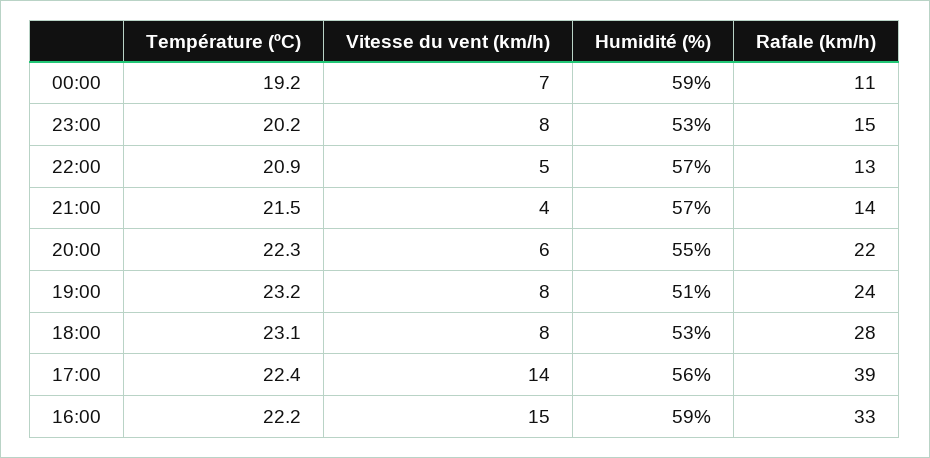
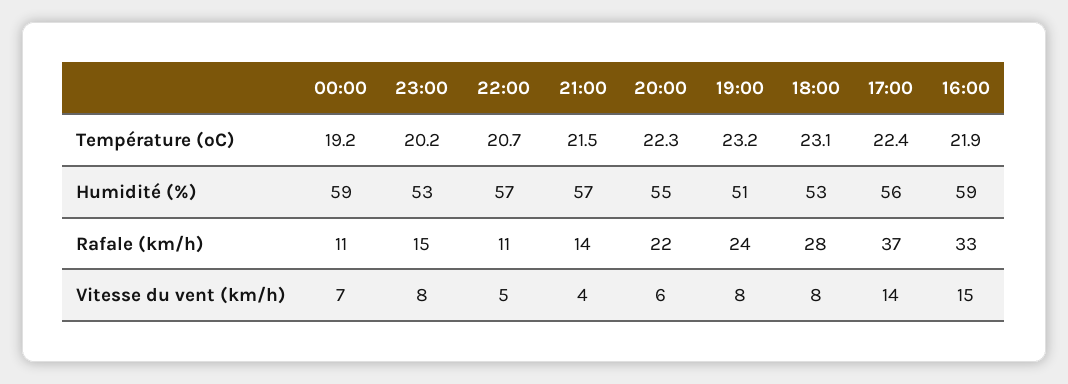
  {
    "Température (ºC)": {
      "00:00": 19.2,
      "23:00": 20.2,
-     "22:00": 20.9,
+     "22:00": 20.7,
      "21:00": 21.5,
      "20:00": 22.3,
      "19:00": 23.2,
      "18:00": 23.1,
      "17:00": 22.4,
-     "16:00": 22.2
+     "16:00": 21.9
    },
    "Vitesse du vent (km/h)": {
      "00:00": 7,
      "23:00": 8,
      "22:00": 5,
      "21:00": 4,
      "20:00": 6,
      "19:00": 8,
      "18:00": 8,
      "17:00": 14,
      "16:00": 15
    },
    "Humidité (%)": {
      "00:00": 59,
      "23:00": 53,
      "22:00": 57,
      "21:00": 57,
      "20:00": 55,
      "19:00": 51,
      "18:00": 53,
      "17:00": 56,
      "16:00": 59
    },
    "Rafale (km/h)": {
      "00:00": 11,
      "23:00": 15,
-     "22:00": 13,
+     "22:00": 11,
      "21:00": 14,
      "20:00": 22,
      "19:00": 24,
      "18:00": 28,
-     "17:00": 39,
+     "17:00": 37,
      "16:00": 33
    }
  }

